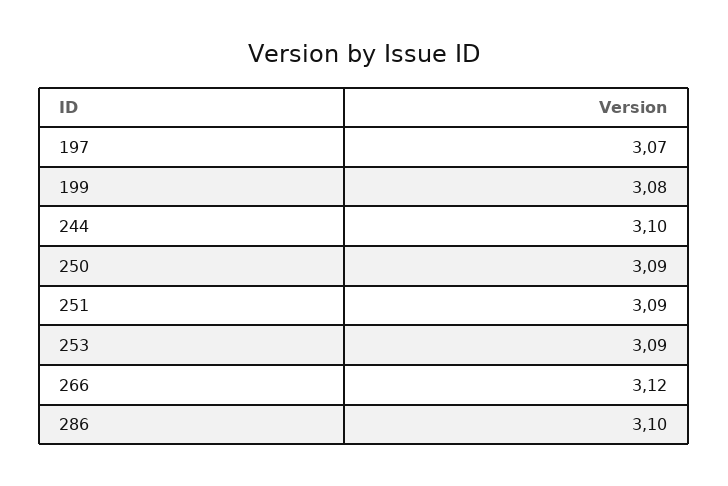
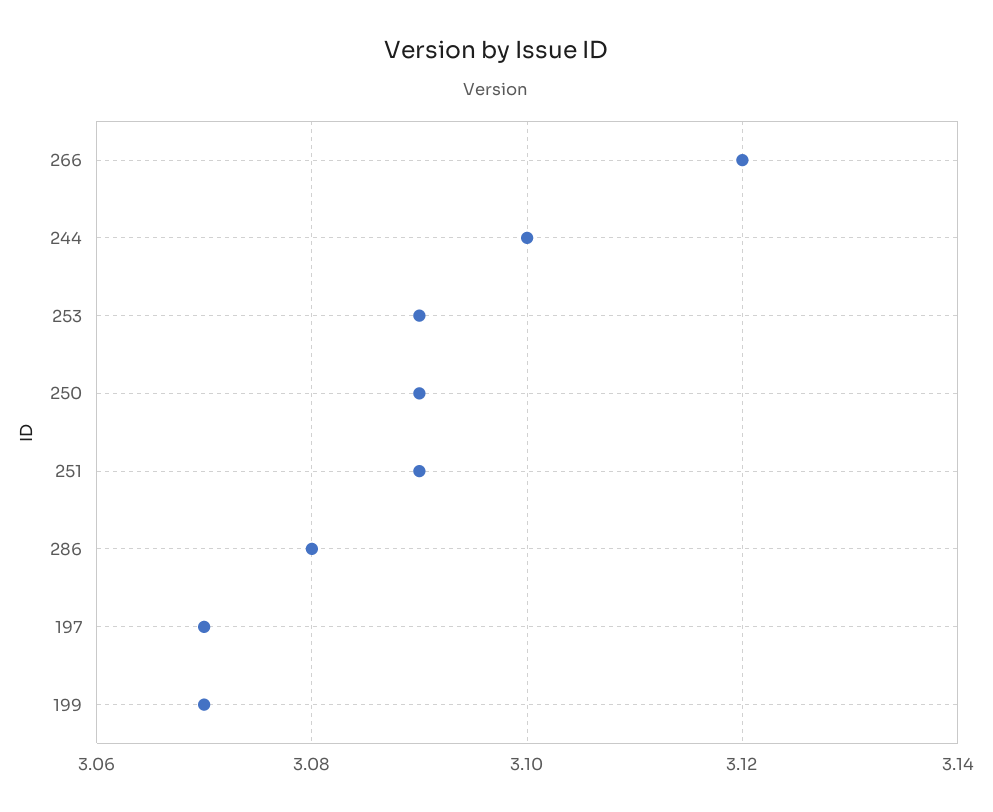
  {
    "197": 3.07,
-   "199": 3.08,
+   "199": 3.07,
    "244": 3.1,
    "250": 3.09,
    "251": 3.09,
    "253": 3.09,
    "266": 3.12,
-   "286": 3.1
+   "286": 3.08
  }

